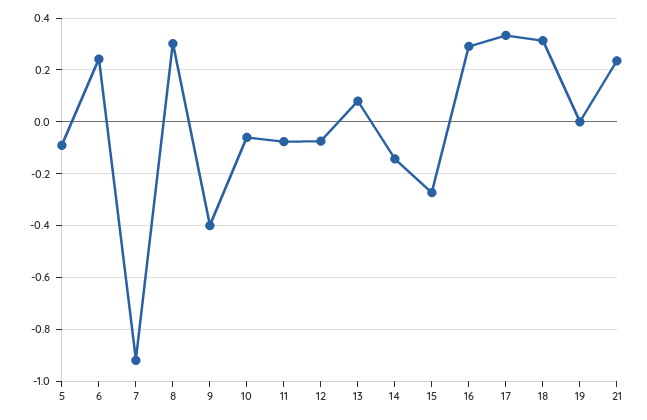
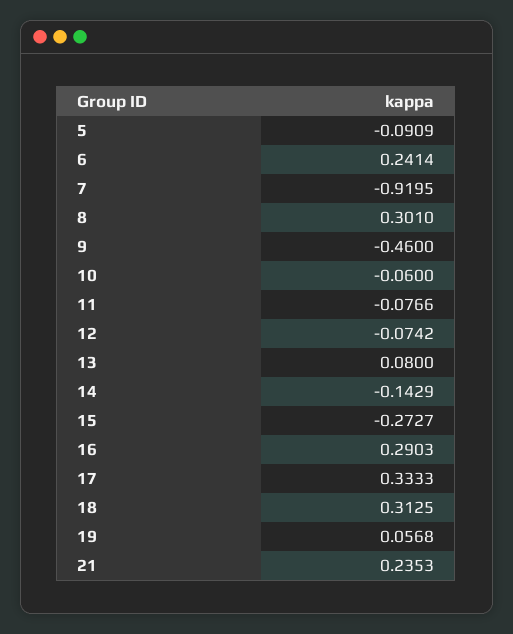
  {
    "5": -0.0909,
    "6": 0.2414,
    "7": -0.9195,
    "8": 0.301,
-   "9": -0.4,
+   "9": -0.46,
    "10": -0.06,
    "11": -0.0766,
    "12": -0.0742,
    "13": 0.08,
    "14": -0.1429,
    "15": -0.2727,
    "16": 0.2903,
    "17": 0.3333,
    "18": 0.3125,
-   "19": 0,
+   "19": 0.0568,
    "21": 0.2353
  }

